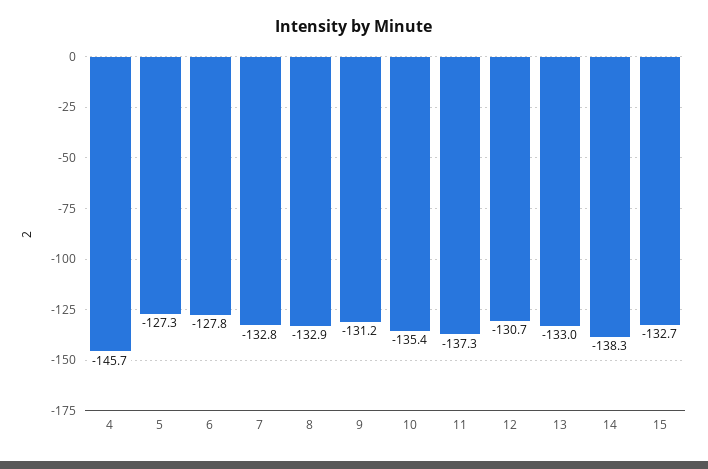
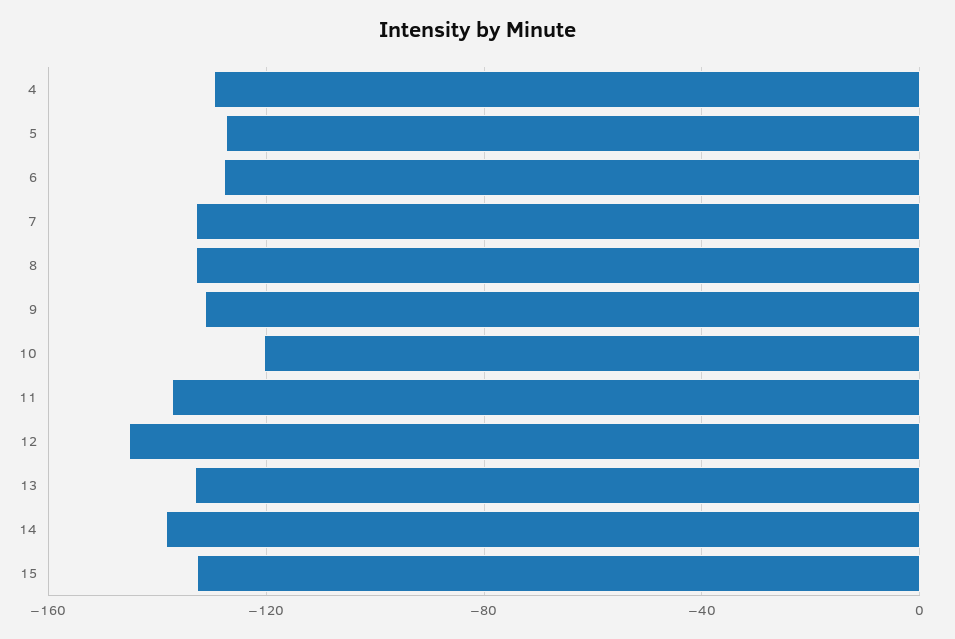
  {
-   "4": -145.7,
+   "4": -130,
    "5": -127.3,
    "6": -127.8,
    "7": -132.8,
    "8": -132.9,
    "9": -131.2,
-   "10": -135.4,
+   "10": -120,
    "11": -137.3,
-   "12": -130.7,
+   "12": -145,
    "13": -133,
    "14": -138.3,
    "15": -132.7
  }

